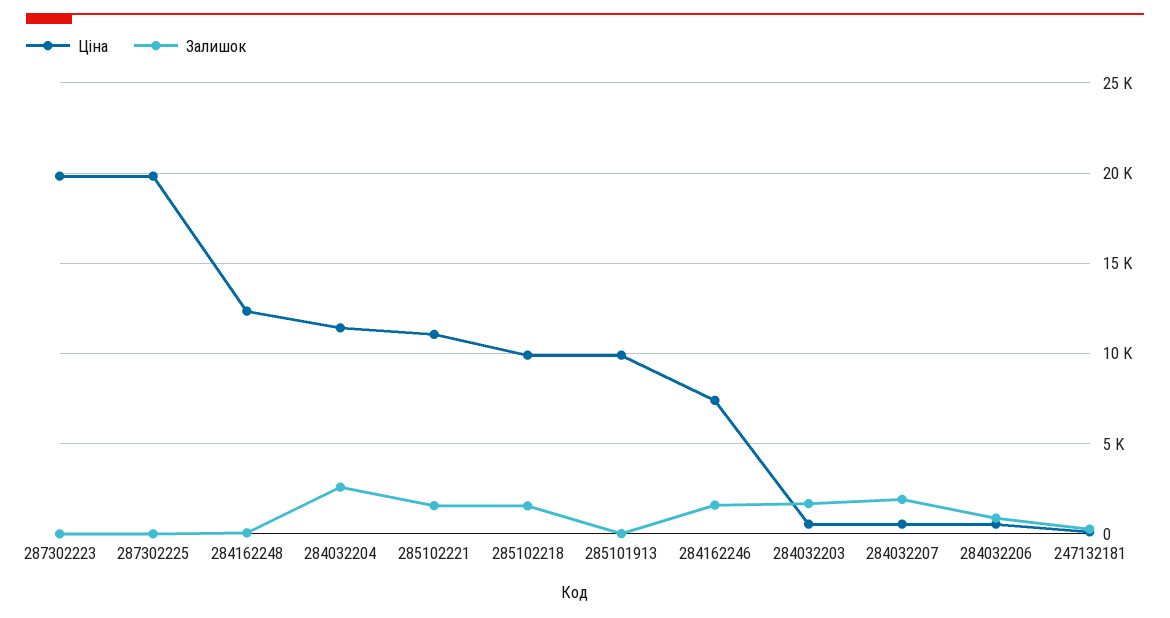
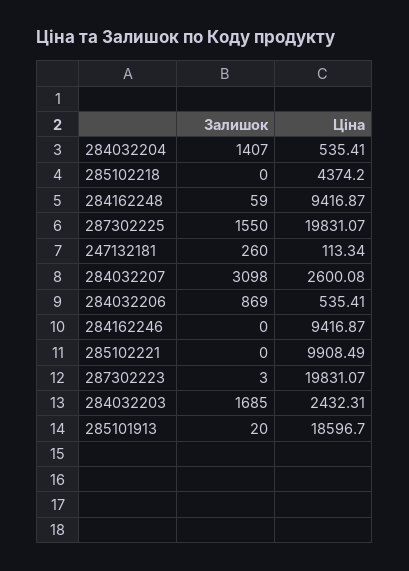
  {
    "Ціна": {
      "287302223": 19831.07,
      "287302225": 19831.07,
-     "284162248": 12500,
+     "284162248": 9416.87,
-     "284032204": 11500,
+     "284032204": 535.41,
-     "285102221": 11000,
+     "285102221": 9908.49,
-     "285102218": 10000,
+     "285102218": 4374.2,
-     "285101913": 10000,
+     "285101913": 18596.7,
-     "284162246": 7500,
+     "284162246": 9416.87,
-     "284032203": 500,
+     "284032203": 2432.31,
-     "284032207": 500,
+     "284032207": 2600.08,
      "284032206": 535.41,
      "247132181": 113.34
    },
    "Залишок": {
      "287302223": 3,
-     "287302225": 0,
+     "287302225": 1550,
      "284162248": 59,
-     "284032204": 2500,
+     "284032204": 1407,
-     "285102221": 1500,
+     "285102221": 0,
-     "285102218": 1500,
+     "285102218": 0,
      "285101913": 20,
-     "284162246": 1500,
+     "284162246": 0,
      "284032203": 1685,
-     "284032207": 2000,
+     "284032207": 3098,
      "284032206": 869,
      "247132181": 260
    }
  }

